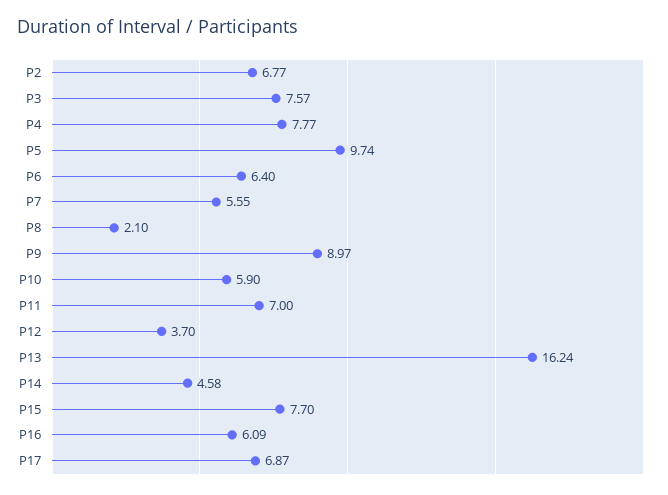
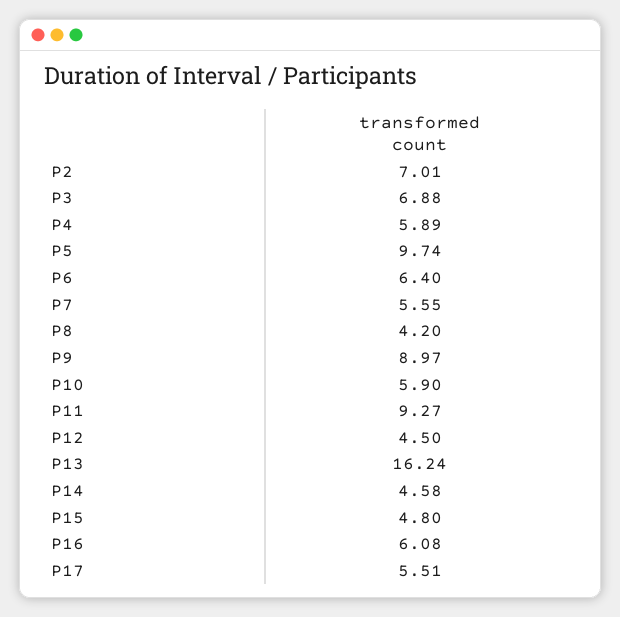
  {
-   "P2": 6.77,
+   "P2": 7.01,
-   "P3": 7.57,
+   "P3": 6.88,
-   "P4": 7.77,
+   "P4": 5.89,
    "P5": 9.74,
    "P6": 6.4,
    "P7": 5.55,
-   "P8": 2.1,
+   "P8": 4.2,
    "P9": 8.97,
    "P10": 5.9,
-   "P11": 7,
+   "P11": 9.27,
-   "P12": 3.7,
+   "P12": 4.5,
    "P13": 16.24,
    "P14": 4.58,
-   "P15": 7.7,
+   "P15": 4.8,
-   "P16": 6.09,
+   "P16": 6.08,
-   "P17": 6.87
+   "P17": 5.51
  }

